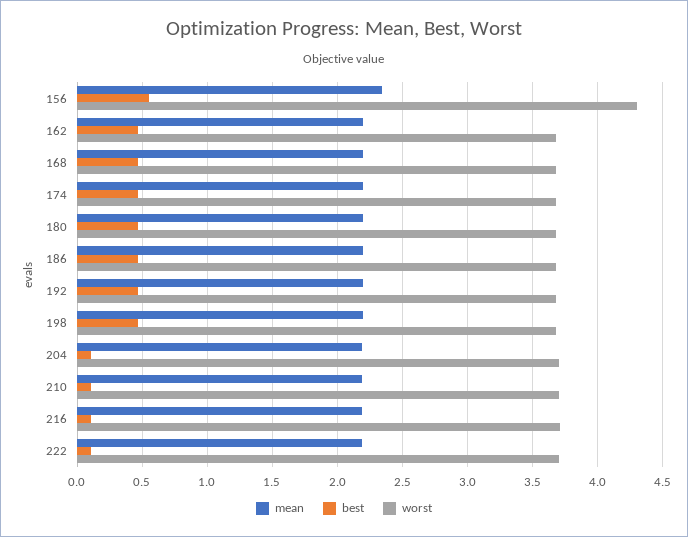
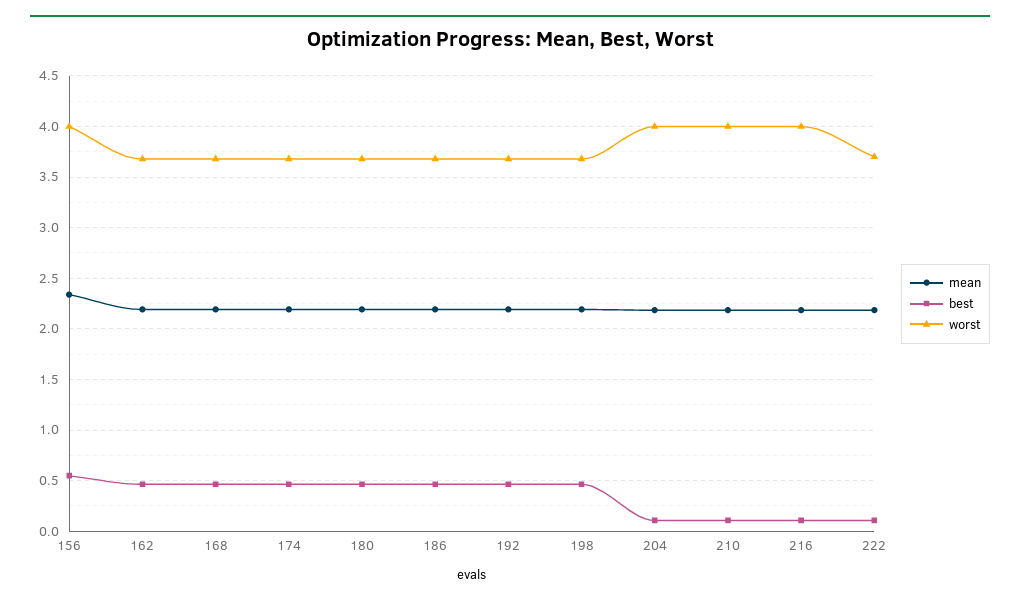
  {
    "mean": {
      "156": 2.35,
      "162": 2.2,
      "168": 2.2,
      "174": 2.2,
      "180": 2.2,
      "186": 2.2,
      "192": 2.2,
      "198": 2.2,
      "204": 2.2,
      "210": 2.2,
      "216": 2.2,
      "222": 2.2
    },
    "best": {
      "156": 0.55,
      "162": 0.45,
      "168": 0.45,
      "174": 0.45,
      "180": 0.45,
      "186": 0.45,
      "192": 0.45,
      "198": 0.45,
      "204": 0.1,
      "210": 0.1,
      "216": 0.1,
      "222": 0.1
    },
    "worst": {
-     "156": 4.3,
+     "156": 4,
      "162": 3.7,
      "168": 3.7,
      "174": 3.7,
      "180": 3.7,
      "186": 3.7,
      "192": 3.7,
      "198": 3.7,
-     "204": 3.7,
+     "204": 4,
-     "210": 3.7,
+     "210": 4,
-     "216": 3.7,
+     "216": 4,
      "222": 3.7
    }
  }

